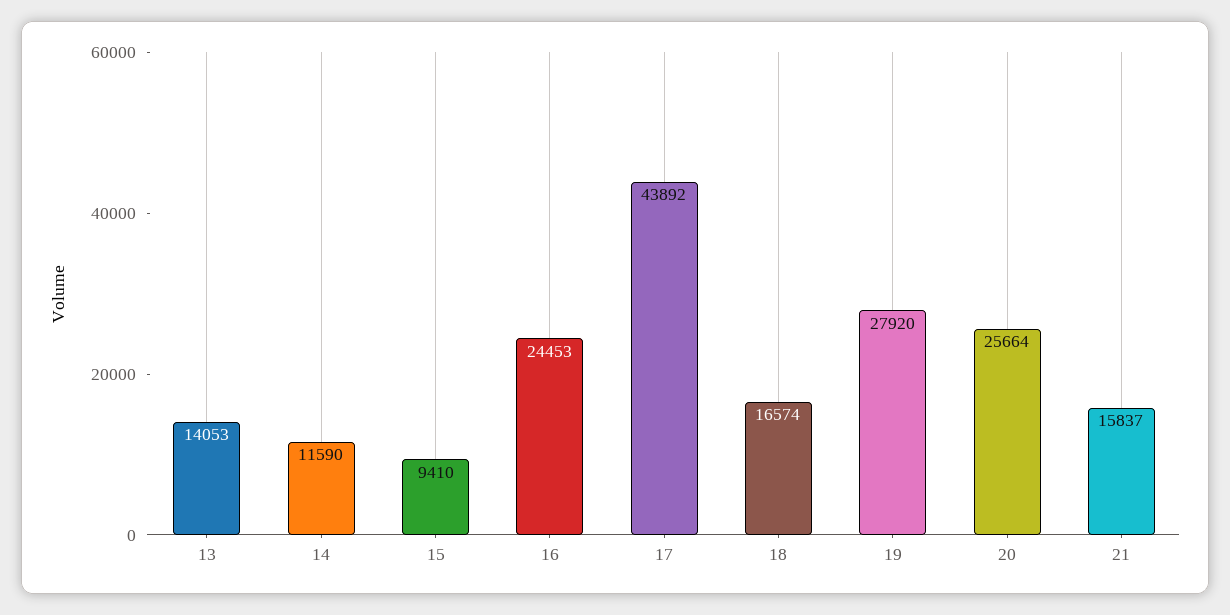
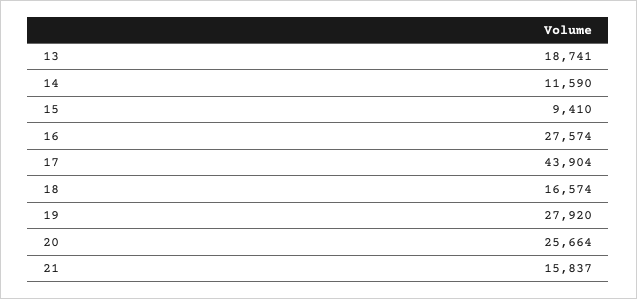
  {
-   "13": 14053,
+   "13": 18741,
    "14": 11590,
    "15": 9410,
-   "16": 24453,
+   "16": 27574,
-   "17": 43892,
+   "17": 43904,
    "18": 16574,
    "19": 27920,
    "20": 25664,
    "21": 15837
  }

